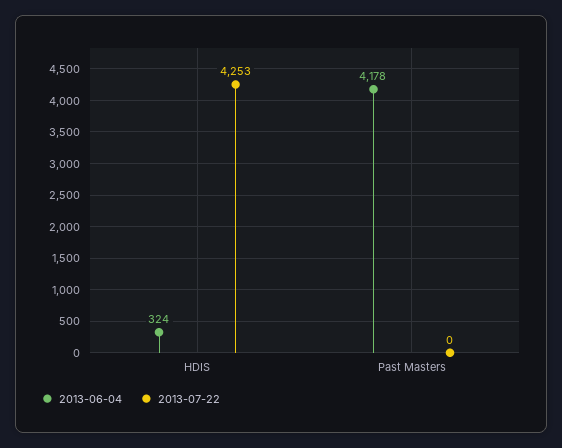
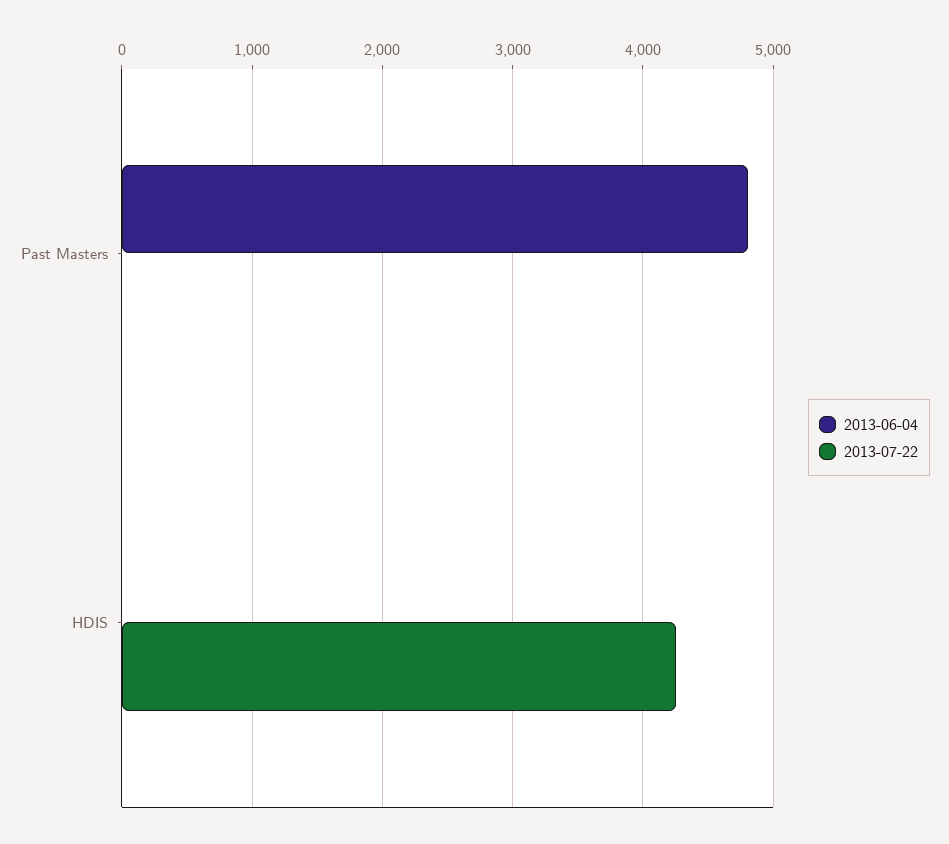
  {
    "2013-06-04": {
-     "HDIS": 324,
+     "HDIS": 0,
-     "Past Masters": 4178
+     "Past Masters": 4800
    },
    "2013-07-22": {
      "HDIS": 4253,
      "Past Masters": 0
    }
  }

